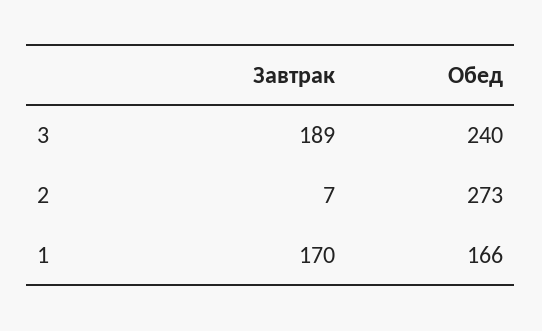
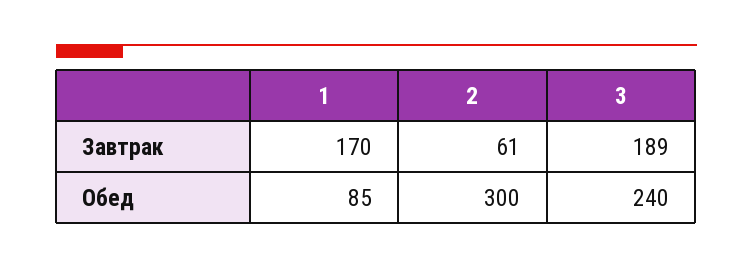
  {
    "Завтрак": {
      "3": 189,
-     "2": 7,
+     "2": 61,
      "1": 170
    },
    "Обед": {
      "3": 240,
-     "2": 273,
+     "2": 300,
-     "1": 166
+     "1": 85
    }
  }

